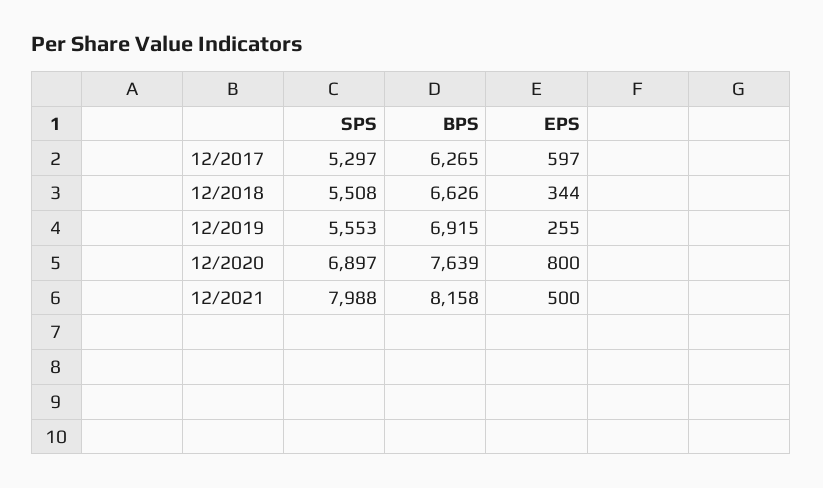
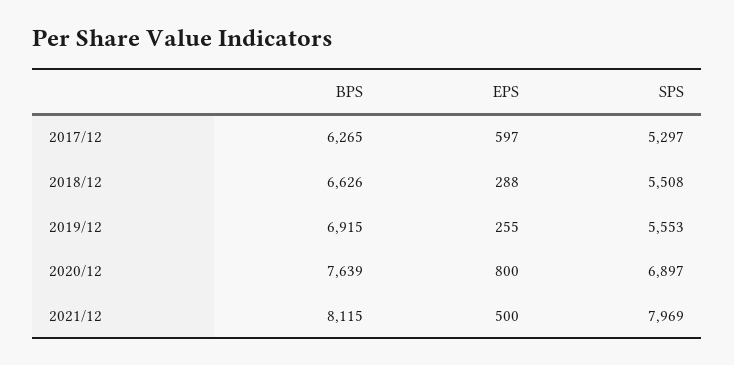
  {
    "SPS": {
      "12/2017": 5297,
      "12/2018": 5508,
      "12/2019": 5553,
      "12/2020": 6897,
-     "12/2021": 7988
+     "12/2021": 7969
    },
    "BPS": {
      "12/2017": 6265,
      "12/2018": 6626,
      "12/2019": 6915,
      "12/2020": 7639,
-     "12/2021": 8158
+     "12/2021": 8115
    },
    "EPS": {
      "12/2017": 597,
-     "12/2018": 344,
+     "12/2018": 288,
      "12/2019": 255,
      "12/2020": 800,
      "12/2021": 500
    }
  }

